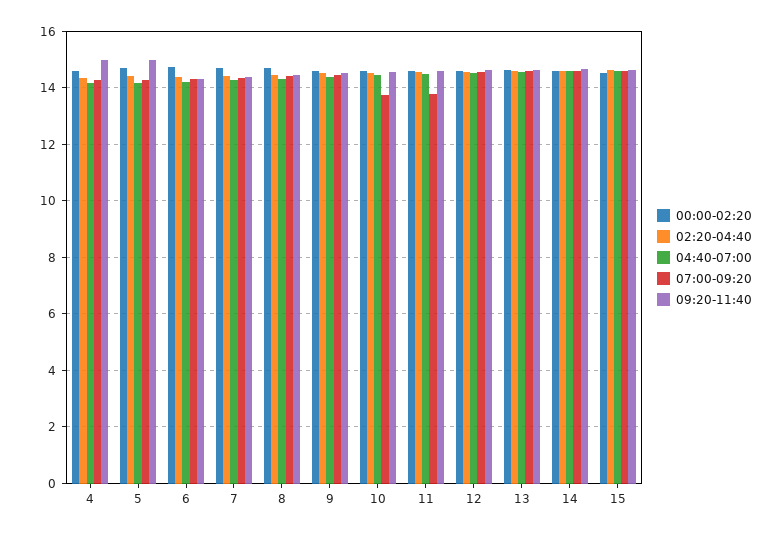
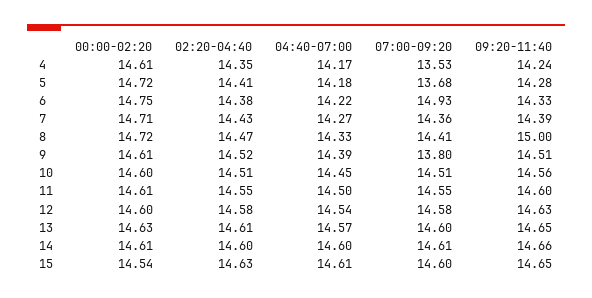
  {
    "00:00-02:20": {
      "4": 14.61,
      "5": 14.72,
      "6": 14.75,
      "7": 14.71,
      "8": 14.72,
      "9": 14.61,
      "10": 14.6,
      "11": 14.61,
      "12": 14.6,
      "13": 14.63,
      "14": 14.61,
      "15": 14.54
    },
    "02:20-04:40": {
      "4": 14.35,
      "5": 14.41,
      "6": 14.38,
      "7": 14.43,
      "8": 14.47,
      "9": 14.52,
      "10": 14.51,
      "11": 14.55,
      "12": 14.58,
      "13": 14.61,
      "14": 14.6,
      "15": 14.63
    },
    "04:40-07:00": {
      "4": 14.17,
      "5": 14.18,
      "6": 14.22,
      "7": 14.27,
      "8": 14.33,
      "9": 14.39,
      "10": 14.45,
      "11": 14.5,
      "12": 14.54,
      "13": 14.57,
      "14": 14.6,
      "15": 14.61
    },
    "07:00-09:20": {
-     "4": 14.25,
+     "4": 13.53,
-     "5": 14.25,
+     "5": 13.68,
-     "6": 14.25,
+     "6": 14.93,
      "7": 14.36,
      "8": 14.41,
-     "9": 14.5,
+     "9": 13.8,
-     "10": 13.75,
+     "10": 14.51,
-     "11": 13.75,
+     "11": 14.55,
      "12": 14.58,
      "13": 14.6,
      "14": 14.61,
      "15": 14.6
    },
    "09:20-11:40": {
-     "4": 15,
+     "4": 14.24,
-     "5": 15,
+     "5": 14.28,
      "6": 14.33,
      "7": 14.39,
-     "8": 14.5,
+     "8": 15,
      "9": 14.51,
      "10": 14.56,
      "11": 14.6,
      "12": 14.63,
      "13": 14.65,
      "14": 14.66,
      "15": 14.65
    }
  }

